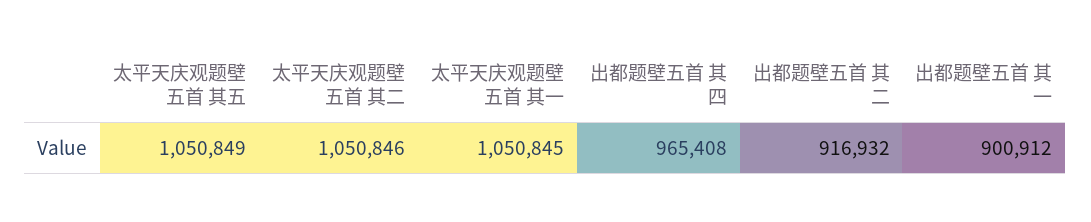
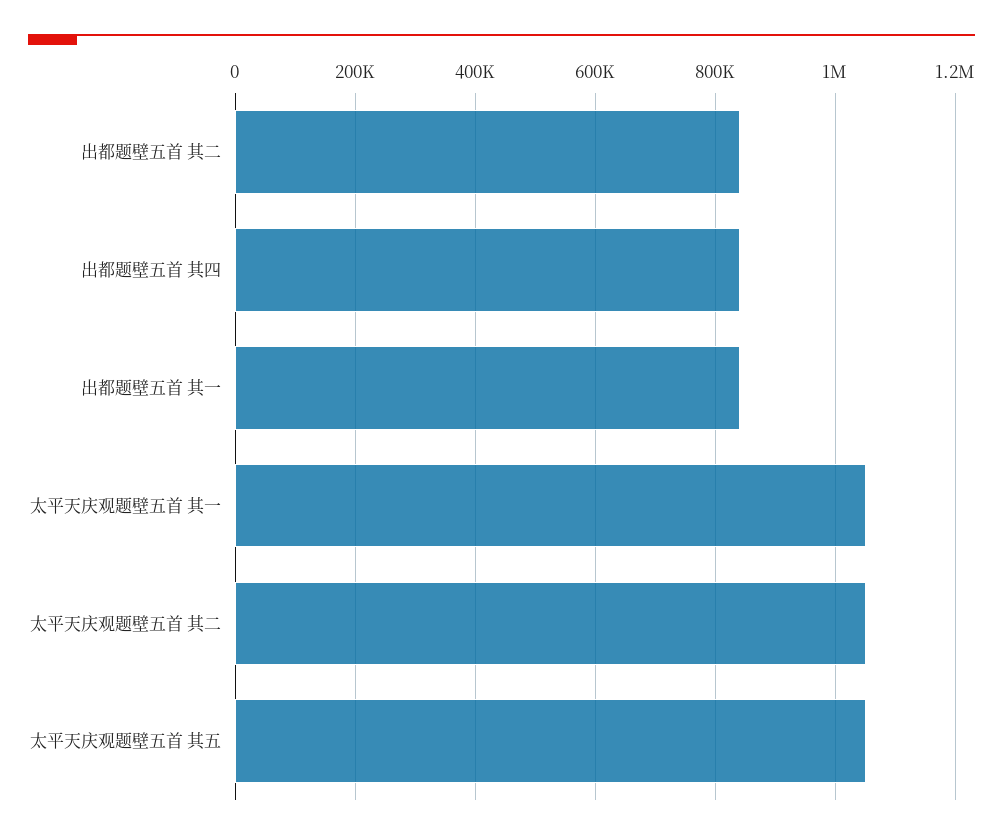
  {
    "太平天庆观题壁五首 其五": 1050849,
    "太平天庆观题壁五首 其二": 1050846,
    "太平天庆观题壁五首 其一": 1050845,
-   "出都题壁五首 其四": 965408,
+   "出都题壁五首 其四": 840000,
-   "出都题壁五首 其二": 916932,
+   "出都题壁五首 其二": 840000,
-   "出都题壁五首 其一": 900912
+   "出都题壁五首 其一": 840000
  }

